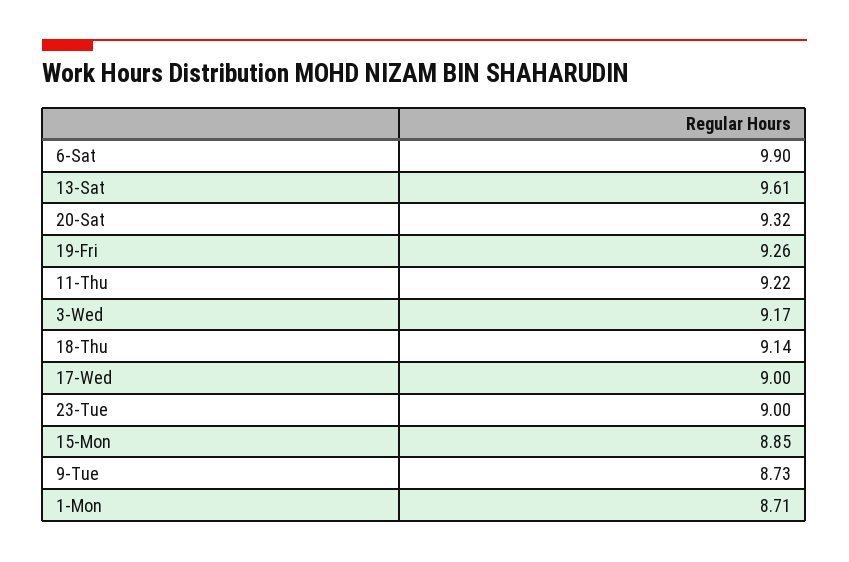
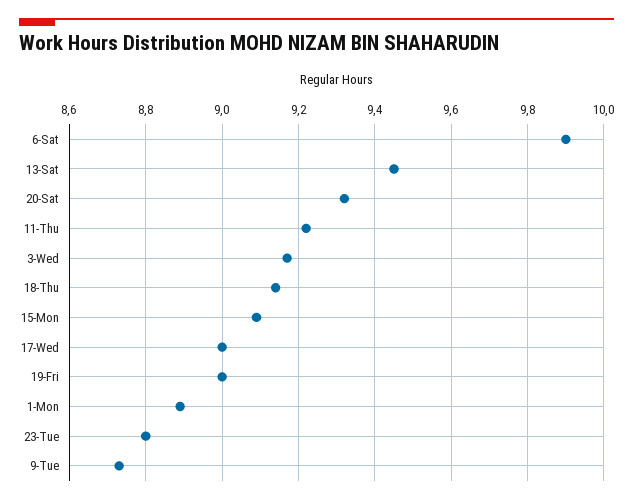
  {
    "6-Sat": 9.9,
-   "13-Sat": 9.61,
+   "13-Sat": 9.45,
    "20-Sat": 9.32,
-   "19-Fri": 9.26,
+   "19-Fri": 9,
    "11-Thu": 9.22,
    "3-Wed": 9.17,
    "18-Thu": 9.14,
    "17-Wed": 9,
-   "23-Tue": 9,
+   "23-Tue": 8.8,
-   "15-Mon": 8.85,
+   "15-Mon": 9.1,
    "9-Tue": 8.73,
-   "1-Mon": 8.71
+   "1-Mon": 8.9
  }

